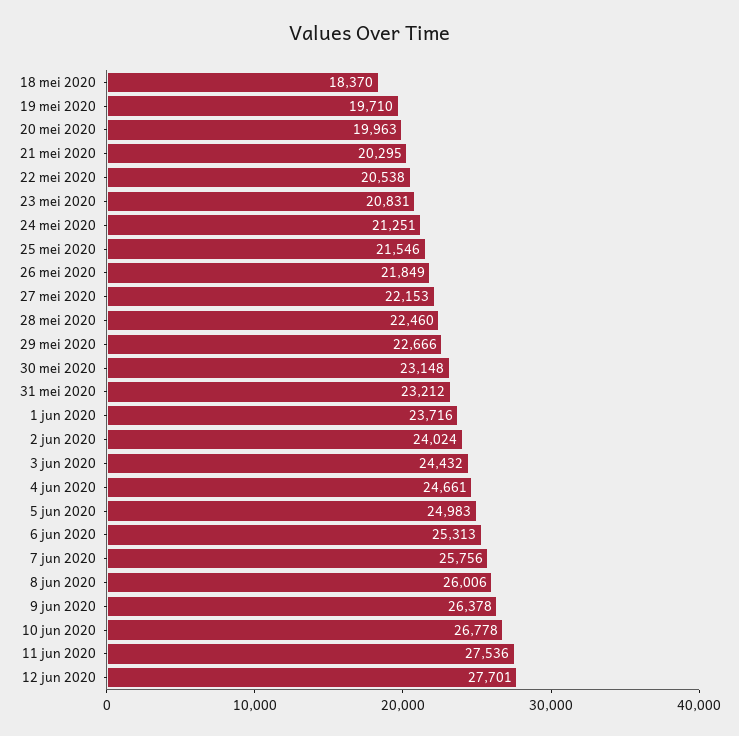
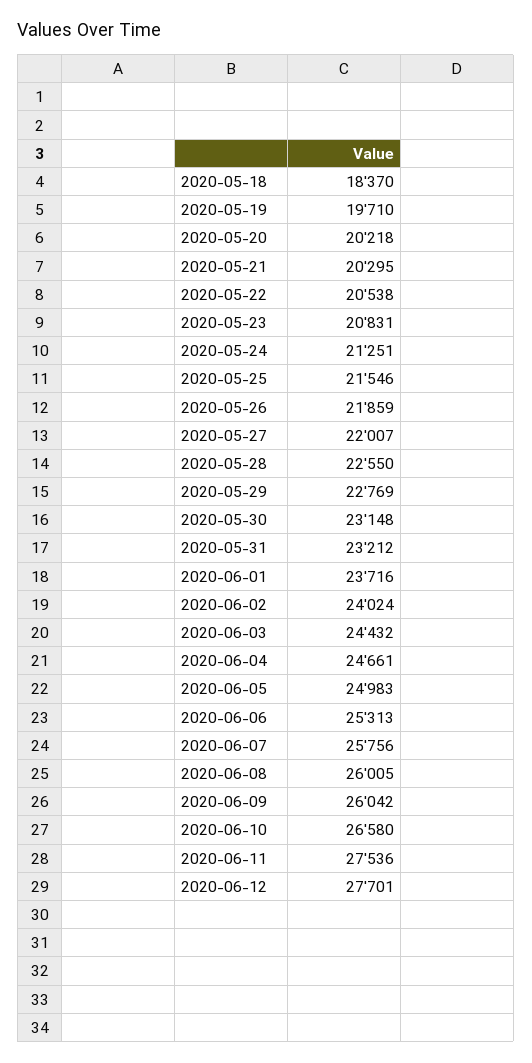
  {
    "18 mei 2020": 18370,
    "19 mei 2020": 19710,
-   "20 mei 2020": 19963,
+   "20 mei 2020": 20218,
    "21 mei 2020": 20295,
    "22 mei 2020": 20538,
    "23 mei 2020": 20831,
    "24 mei 2020": 21251,
    "25 mei 2020": 21546,
-   "26 mei 2020": 21849,
+   "26 mei 2020": 21859,
-   "27 mei 2020": 22153,
+   "27 mei 2020": 22007,
-   "28 mei 2020": 22460,
+   "28 mei 2020": 22550,
-   "29 mei 2020": 22666,
+   "29 mei 2020": 22769,
    "30 mei 2020": 23148,
    "31 mei 2020": 23212,
    "1 jun 2020": 23716,
    "2 jun 2020": 24024,
    "3 jun 2020": 24432,
    "4 jun 2020": 24661,
    "5 jun 2020": 24983,
    "6 jun 2020": 25313,
    "7 jun 2020": 25756,
-   "8 jun 2020": 26006,
+   "8 jun 2020": 26005,
-   "9 jun 2020": 26378,
+   "9 jun 2020": 26042,
-   "10 jun 2020": 26778,
+   "10 jun 2020": 26580,
    "11 jun 2020": 27536,
    "12 jun 2020": 27701
  }

